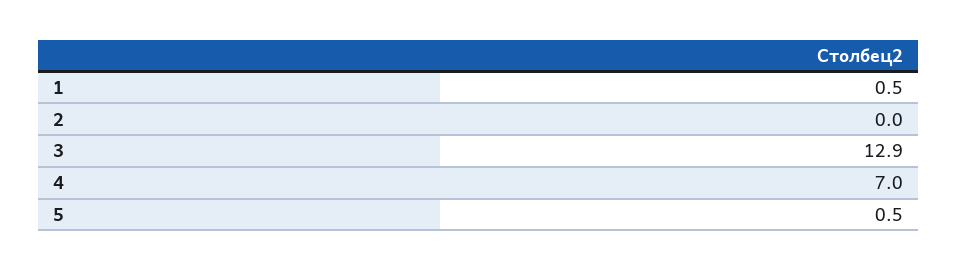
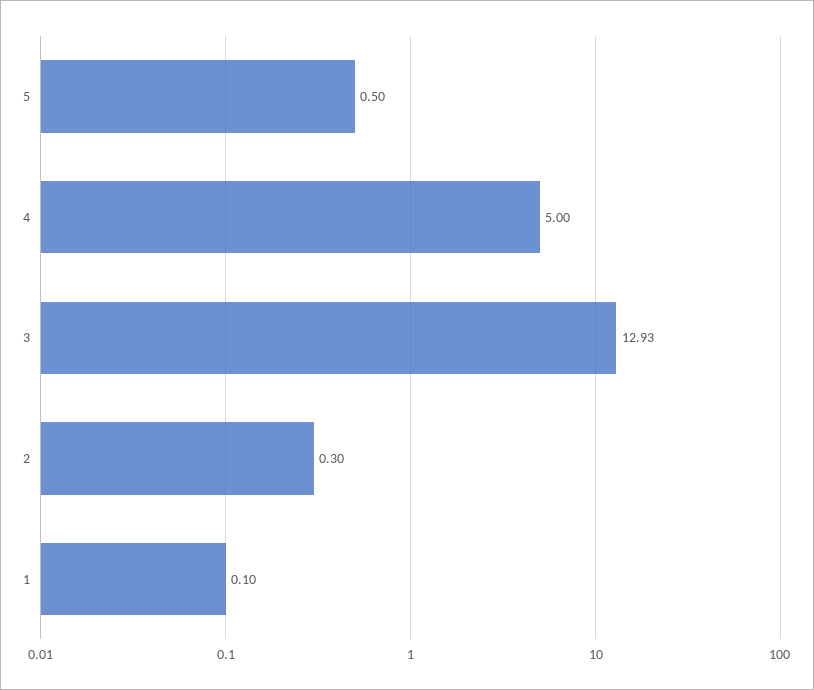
  {
-   "1": 0.5,
+   "1": 0.1,
-   "2": 0,
+   "2": 0.3,
    "3": 12.93,
-   "4": 7,
+   "4": 5,
    "5": 0.5
  }

